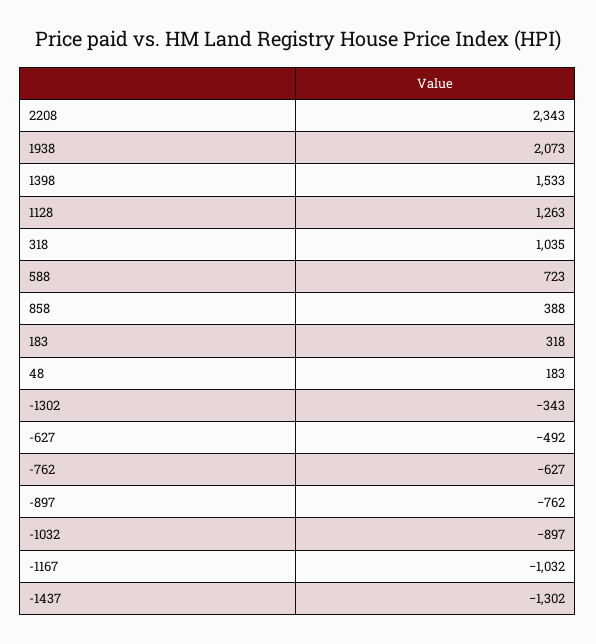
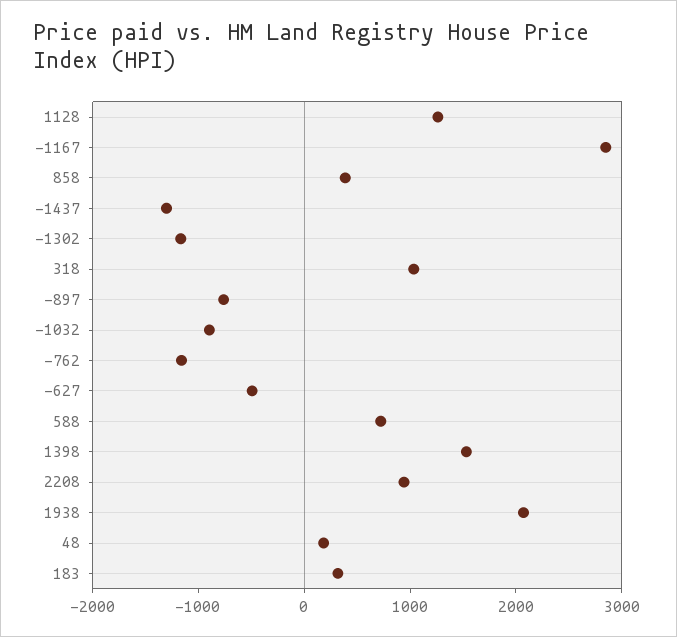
  {
-   "2208": 2343,
+   "2208": 1000,
    "1938": 2073,
    "1398": 1533,
    "1128": 1263,
    "318": 1035,
    "588": 723,
    "858": 388,
    "183": 318,
    "48": 183,
-   "-1302": -343,
+   "-1302": -1200,
    "-627": -492,
-   "-762": -627,
+   "-762": -1200,
    "-897": -762,
    "-1032": -897,
-   "-1167": -1032,
+   "-1167": 2800,
    "-1437": -1302
  }

